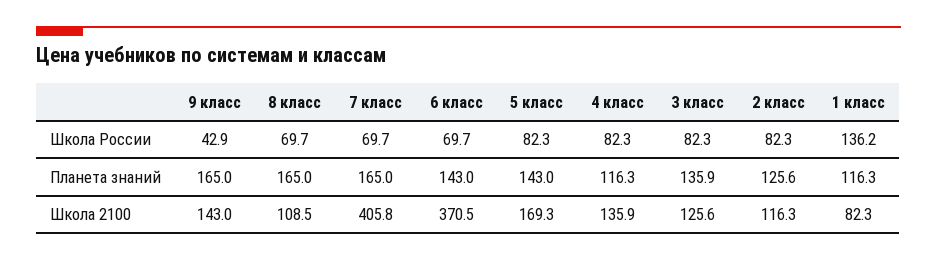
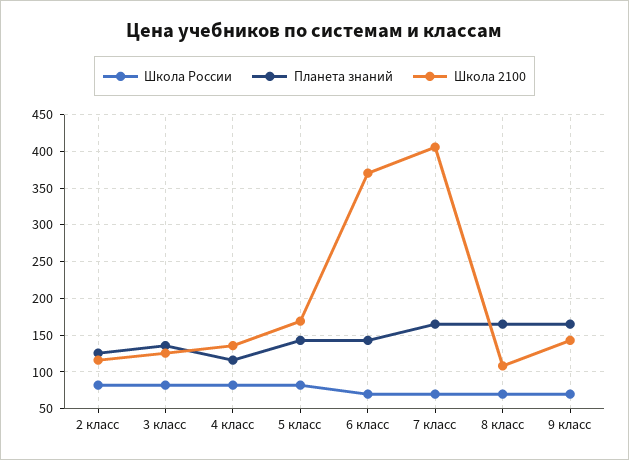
  {
    "Школа России": {
-     "9 класс": 42.9,
+     "9 класс": 70,
      "8 класс": 69.7,
      "7 класс": 69.7,
      "6 класс": 69.7,
      "5 класс": 82.3,
      "4 класс": 82.3,
      "3 класс": 82.3,
-     "2 класс": 82.3,
+     "2 класс": 82.3
-     "1 класс": 136.2
    },
    "Планета знаний": {
      "9 класс": 165,
      "8 класс": 165,
      "7 класс": 165,
      "6 класс": 143,
      "5 класс": 143,
      "4 класс": 116.3,
      "3 класс": 135.9,
-     "2 класс": 125.6,
+     "2 класс": 125.6
-     "1 класс": 116.3
    },
    "Школа 2100": {
      "9 класс": 143,
      "8 класс": 108.5,
      "7 класс": 405.8,
      "6 класс": 370.5,
      "5 класс": 169.3,
      "4 класс": 135.9,
      "3 класс": 125.6,
-     "2 класс": 116.3,
+     "2 класс": 116.3
-     "1 класс": 82.3
    }
  }

